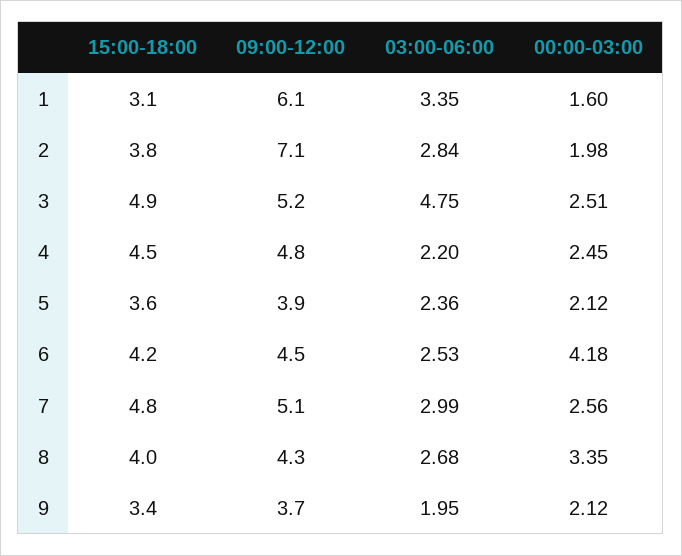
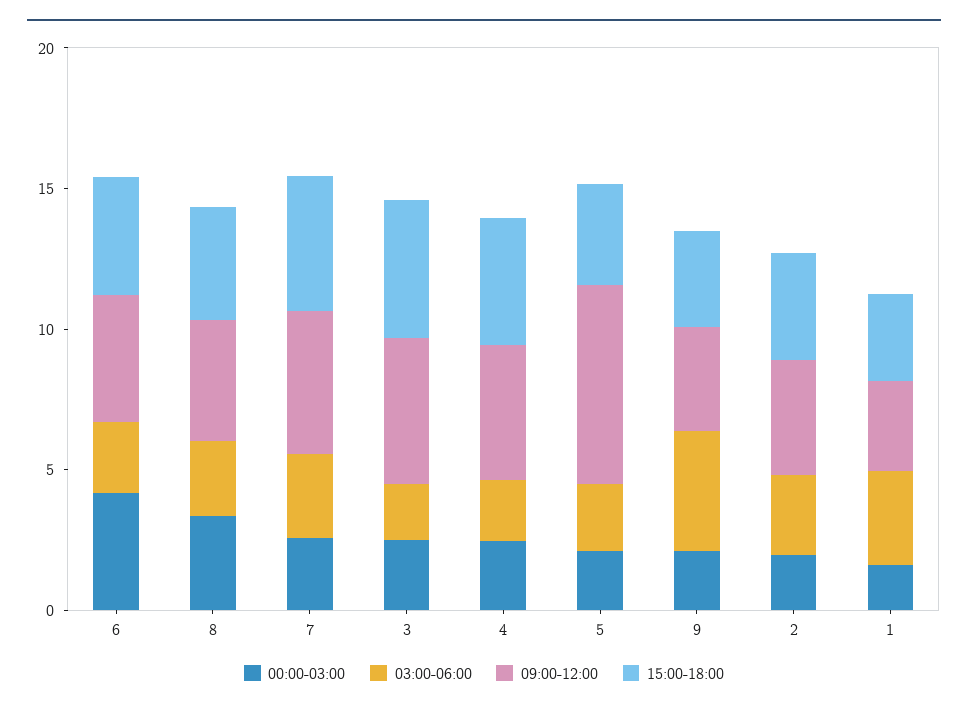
  {
    "15:00-18:00": {
      "1": 3.1,
      "2": 3.8,
      "3": 4.9,
      "4": 4.5,
      "5": 3.6,
      "6": 4.2,
      "7": 4.8,
      "8": 4,
      "9": 3.4
    },
    "09:00-12:00": {
-     "1": 6.1,
+     "1": 3,
-     "2": 7.1,
+     "2": 4,
      "3": 5.2,
      "4": 4.8,
-     "5": 3.9,
+     "5": 7,
      "6": 4.5,
      "7": 5.1,
      "8": 4.3,
      "9": 3.7
    },
    "03:00-06:00": {
      "1": 3.35,
      "2": 2.84,
-     "3": 4.75,
+     "3": 2,
      "4": 2.2,
      "5": 2.36,
      "6": 2.53,
      "7": 2.99,
      "8": 2.68,
-     "9": 1.95
+     "9": 4
    },
    "00:00-03:00": {
      "1": 1.6,
      "2": 1.98,
      "3": 2.51,
      "4": 2.45,
      "5": 2.12,
      "6": 4.18,
      "7": 2.56,
      "8": 3.35,
      "9": 2.12
    }
  }

